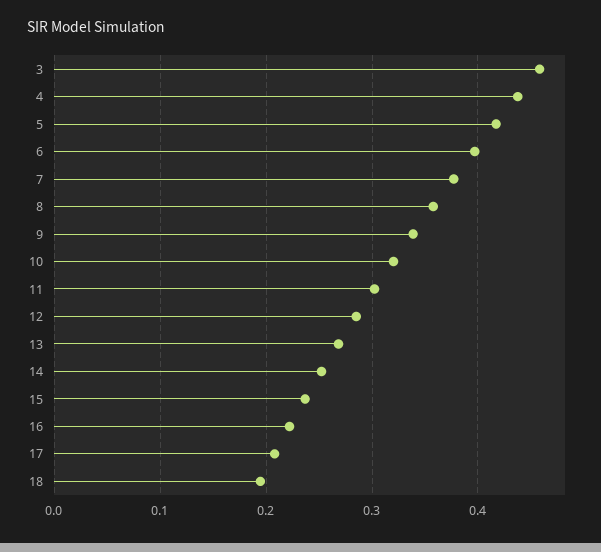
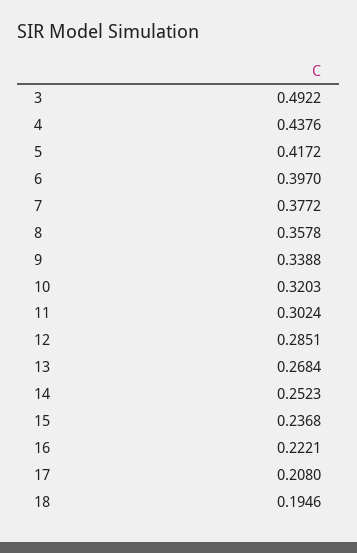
  {
-   "3": 0.46,
+   "3": 0.4922,
    "4": 0.4376,
    "5": 0.4172,
    "6": 0.397,
    "7": 0.3772,
    "8": 0.3578,
    "9": 0.3388,
    "10": 0.3203,
    "11": 0.3024,
    "12": 0.2851,
    "13": 0.2684,
    "14": 0.2523,
    "15": 0.2368,
    "16": 0.2221,
    "17": 0.208,
    "18": 0.1946
  }

